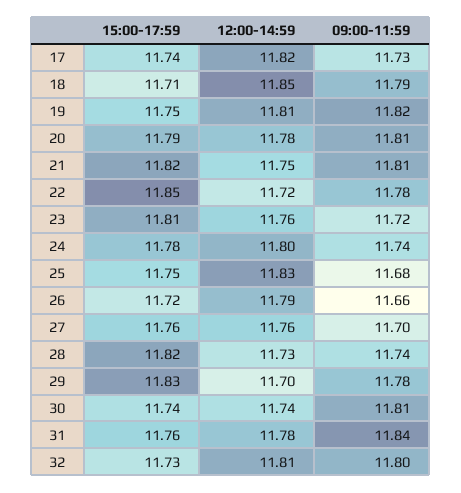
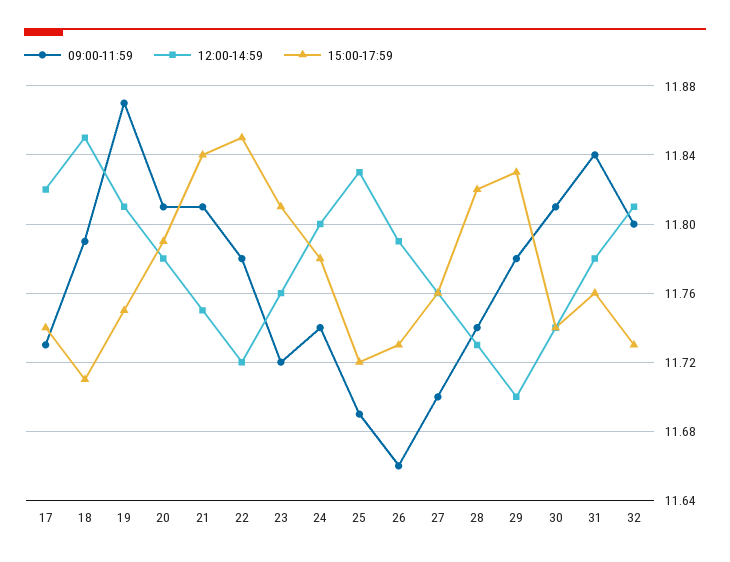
  {
    "15:00-17:59": {
      "17": 11.74,
      "18": 11.71,
      "19": 11.75,
      "20": 11.79,
-     "21": 11.82,
+     "21": 11.84,
      "22": 11.85,
      "23": 11.81,
      "24": 11.78,
-     "25": 11.75,
+     "25": 11.72,
-     "26": 11.72,
+     "26": 11.73,
      "27": 11.76,
      "28": 11.82,
      "29": 11.83,
      "30": 11.74,
      "31": 11.76,
      "32": 11.73
    },
    "12:00-14:59": {
      "17": 11.82,
      "18": 11.85,
      "19": 11.81,
      "20": 11.78,
      "21": 11.75,
      "22": 11.72,
      "23": 11.76,
      "24": 11.8,
      "25": 11.83,
      "26": 11.79,
      "27": 11.76,
      "28": 11.73,
      "29": 11.7,
      "30": 11.74,
      "31": 11.78,
      "32": 11.81
    },
    "09:00-11:59": {
      "17": 11.73,
      "18": 11.79,
-     "19": 11.82,
+     "19": 11.87,
      "20": 11.81,
      "21": 11.81,
      "22": 11.78,
      "23": 11.72,
      "24": 11.74,
-     "25": 11.68,
+     "25": 11.69,
      "26": 11.66,
      "27": 11.7,
      "28": 11.74,
      "29": 11.78,
      "30": 11.81,
      "31": 11.84,
      "32": 11.8
    }
  }

